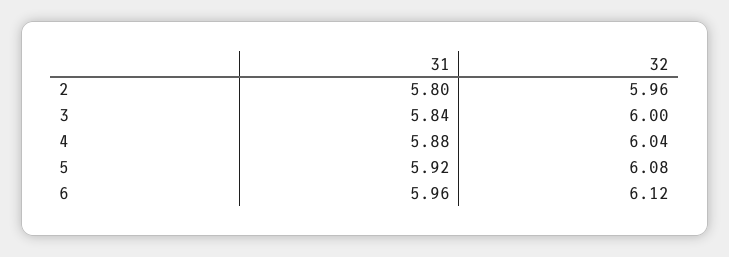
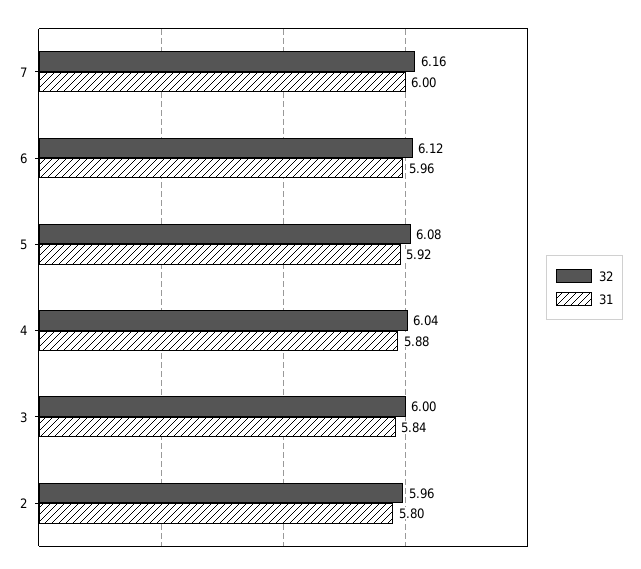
  {
    "31": {
      "2": 5.8,
      "3": 5.84,
      "4": 5.88,
      "5": 5.92,
-     "6": 5.96
+     "6": 5.96,
+     "7": 6
    },
    "32": {
      "2": 5.96,
      "3": 6,
      "4": 6.04,
      "5": 6.08,
-     "6": 6.12
+     "6": 6.12,
+     "7": 6.16
    }
  }

